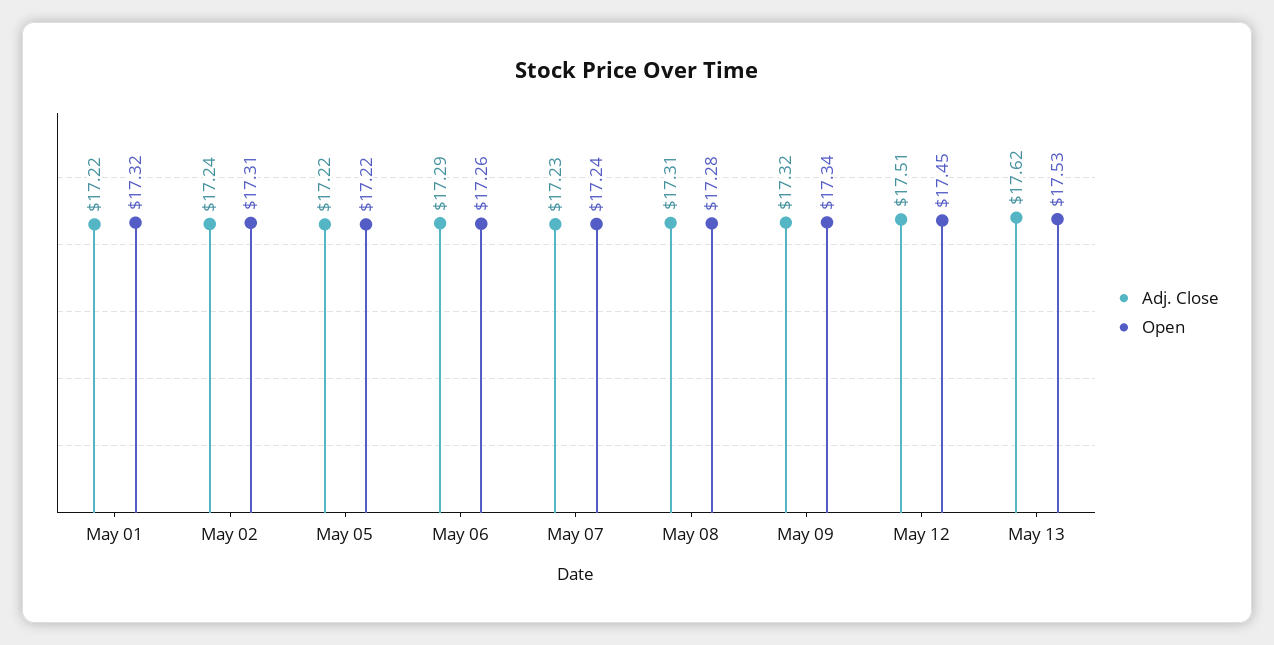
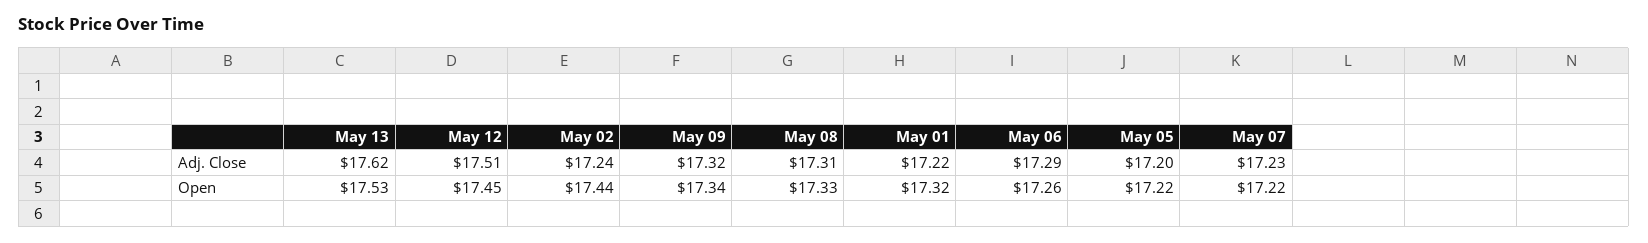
  {
    "Adj. Close": {
      "May 01": 17.22,
      "May 02": 17.24,
-     "May 05": 17.22,
+     "May 05": 17.2,
      "May 06": 17.29,
      "May 07": 17.23,
      "May 08": 17.31,
      "May 09": 17.32,
      "May 12": 17.51,
      "May 13": 17.62
    },
    "Open": {
      "May 01": 17.32,
-     "May 02": 17.31,
+     "May 02": 17.44,
      "May 05": 17.22,
      "May 06": 17.26,
-     "May 07": 17.24,
+     "May 07": 17.22,
-     "May 08": 17.28,
+     "May 08": 17.33,
      "May 09": 17.34,
      "May 12": 17.45,
      "May 13": 17.53
    }
  }

